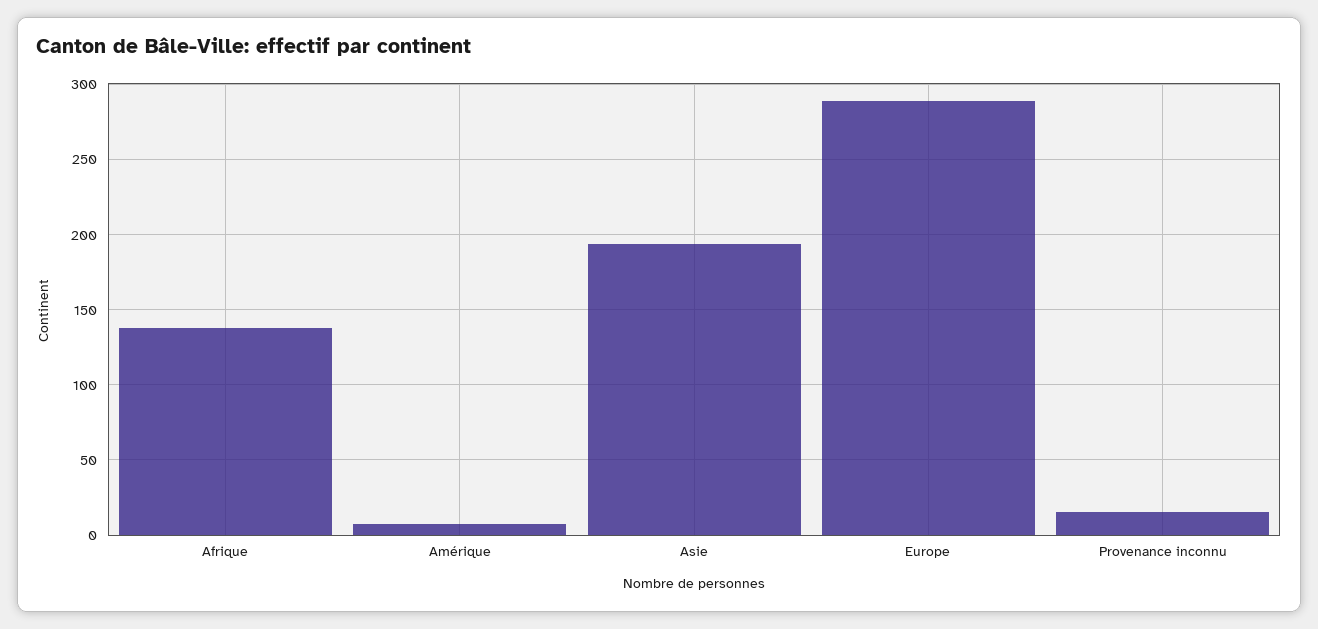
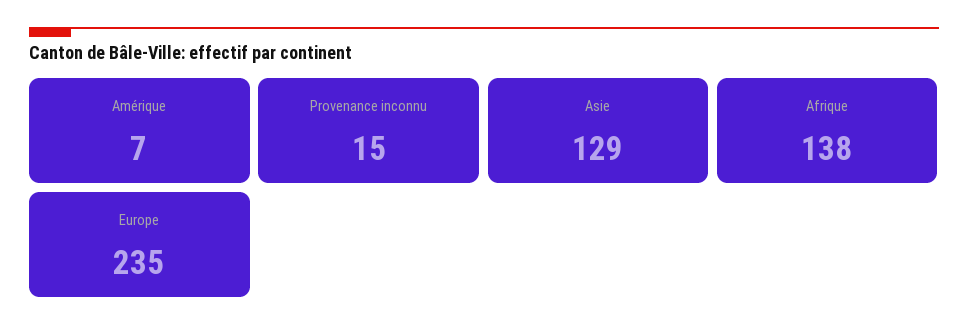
  {
    "Afrique": 138,
    "Amérique": 7,
-   "Asie": 195,
+   "Asie": 129,
-   "Europe": 290,
+   "Europe": 235,
    "Provenance inconnu": 15
  }

